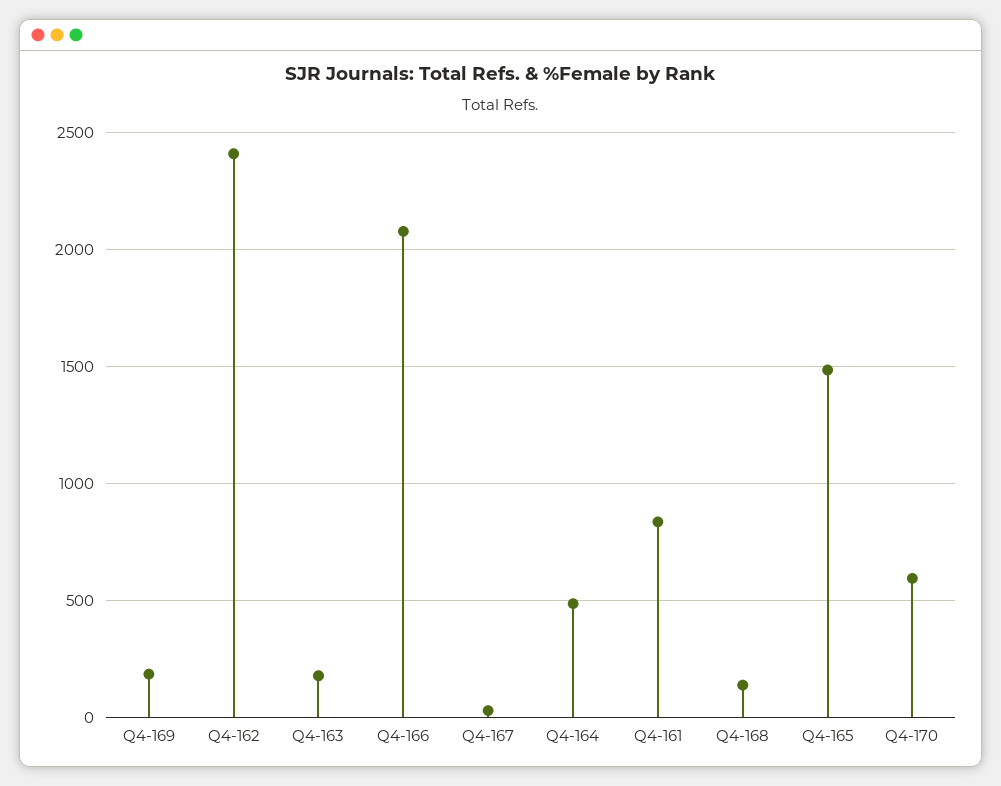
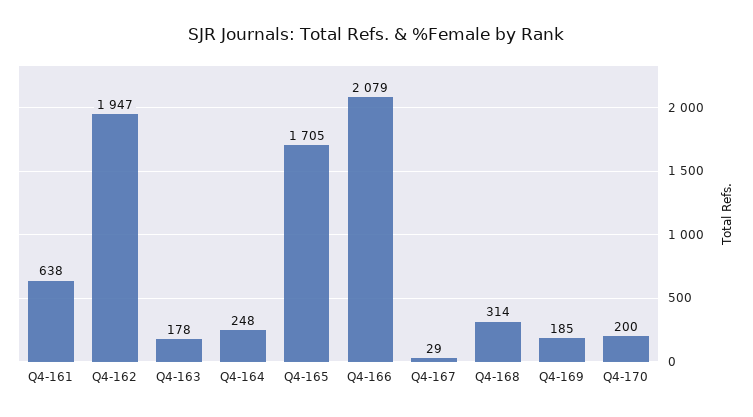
  {
    "Q4-169": 185,
-   "Q4-162": 2400,
+   "Q4-162": 1947,
    "Q4-163": 178,
    "Q4-166": 2079,
    "Q4-167": 29,
-   "Q4-164": 500,
+   "Q4-164": 248,
-   "Q4-161": 850,
+   "Q4-161": 638,
-   "Q4-168": 150,
+   "Q4-168": 314,
-   "Q4-165": 1500,
+   "Q4-165": 1705,
-   "Q4-170": 600
+   "Q4-170": 200
  }

